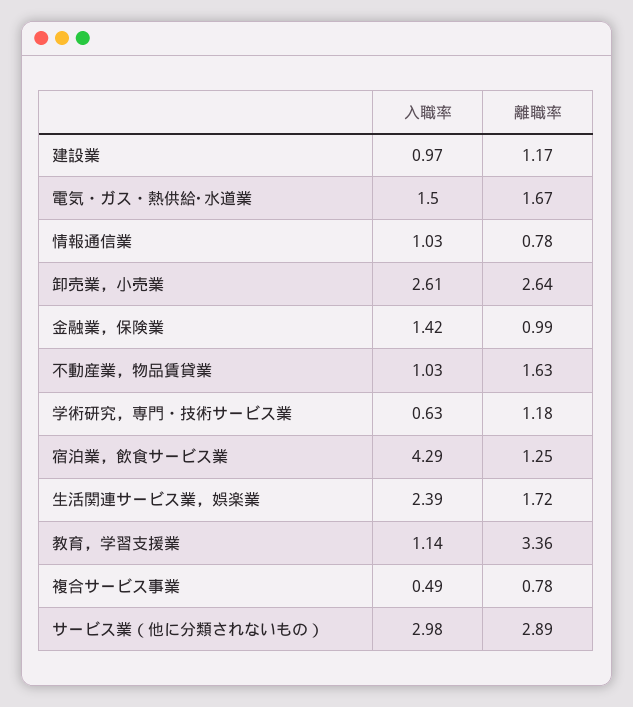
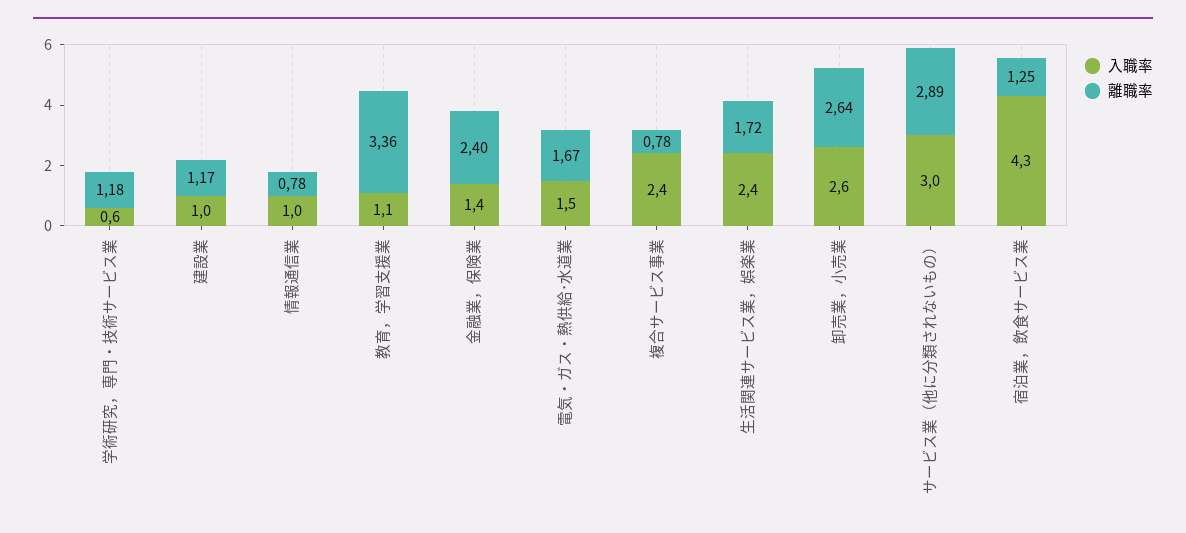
  {
    "入職率": {
      "建設業": 0.97,
      "電気・ガス・熱供給･水道業": 1.5,
      "情報通信業": 1.03,
      "卸売業，小売業": 2.61,
      "金融業，保険業": 1.42,
-     "不動産業，物品賃貸業": 1.03,
      "学術研究，専門・技術サービス業": 0.63,
      "宿泊業，飲食サービス業": 4.29,
      "生活関連サービス業，娯楽業": 2.39,
      "教育，学習支援業": 1.14,
-     "複合サービス事業": 0.49,
+     "複合サービス事業": 2.4,
      "サービス業（他に分類されないもの）": 2.98
    },
    "離職率": {
      "建設業": 1.17,
      "電気・ガス・熱供給･水道業": 1.67,
      "情報通信業": 0.78,
      "卸売業，小売業": 2.64,
-     "金融業，保険業": 0.99,
+     "金融業，保険業": 2.4,
-     "不動産業，物品賃貸業": 1.63,
      "学術研究，専門・技術サービス業": 1.18,
      "宿泊業，飲食サービス業": 1.25,
      "生活関連サービス業，娯楽業": 1.72,
      "教育，学習支援業": 3.36,
      "複合サービス事業": 0.78,
      "サービス業（他に分類されないもの）": 2.89
    }
  }

